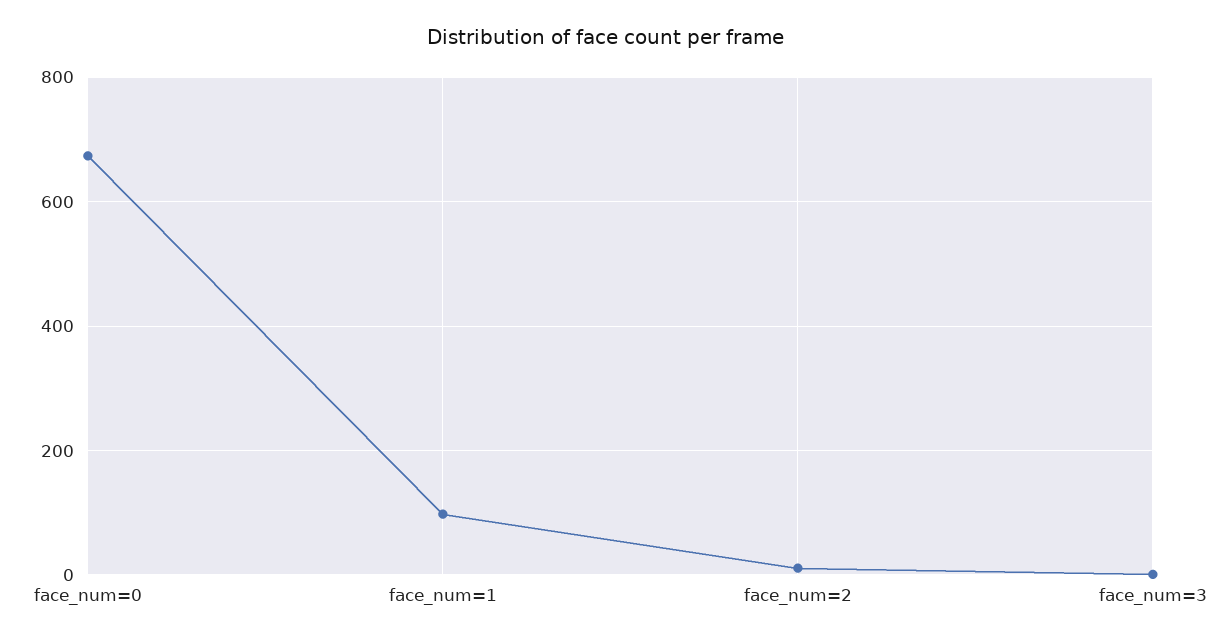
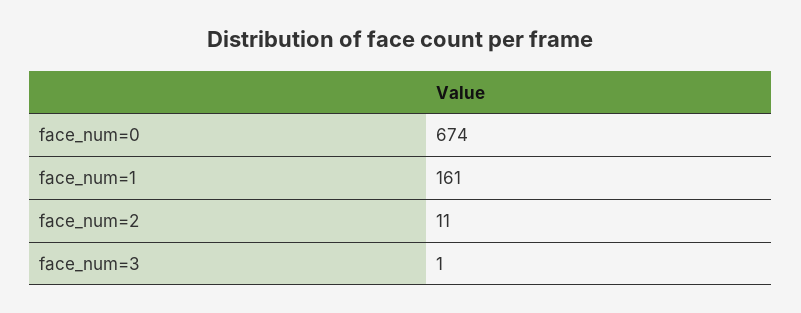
  {
    "face_num=0": 674,
-   "face_num=1": 100,
+   "face_num=1": 161,
    "face_num=2": 11,
    "face_num=3": 1
  }

